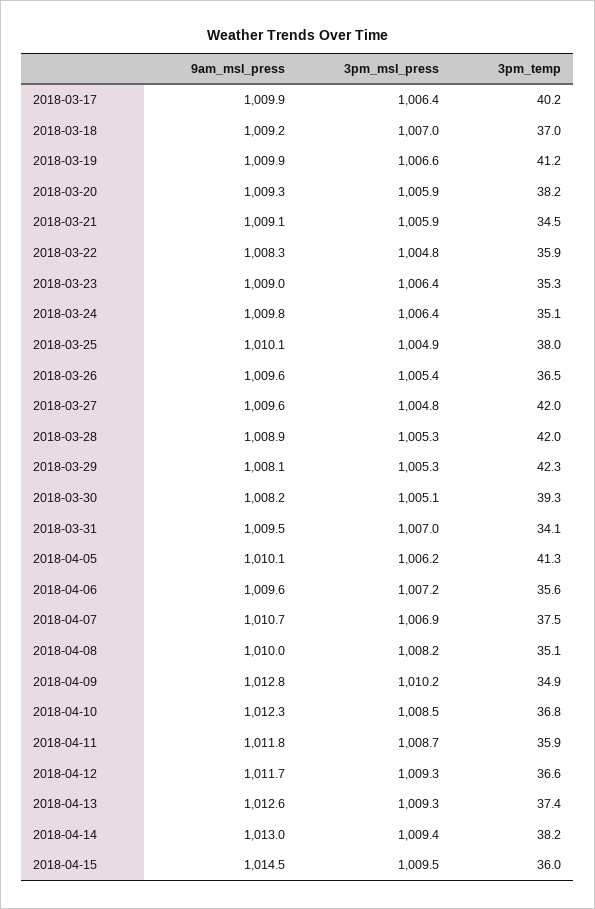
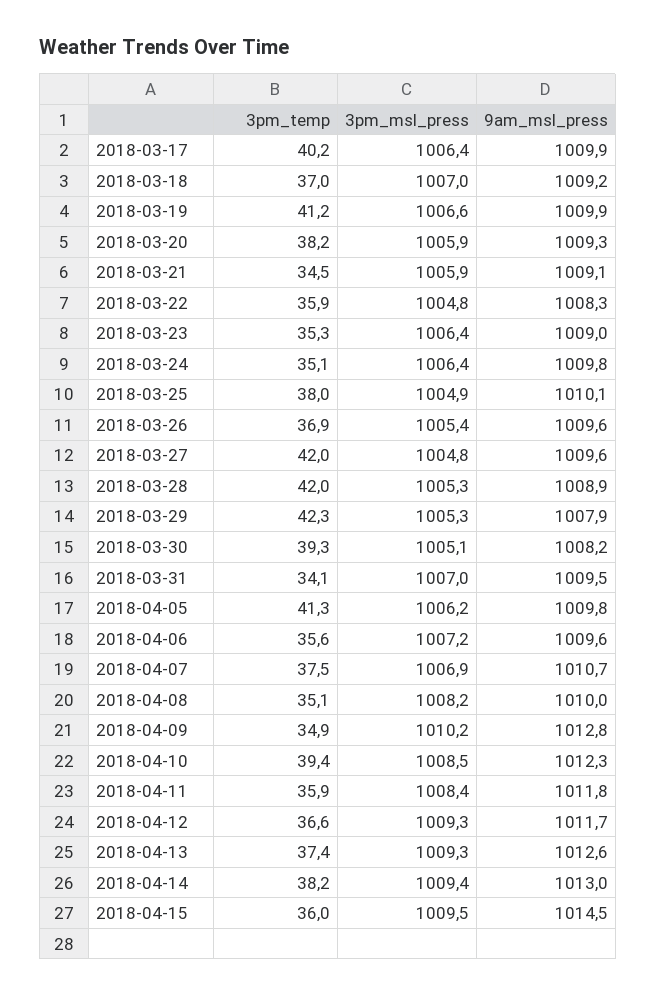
  {
    "9am_msl_press": {
      "2018-03-17": 1009.9,
      "2018-03-18": 1009.2,
      "2018-03-19": 1009.9,
      "2018-03-20": 1009.3,
      "2018-03-21": 1009.1,
      "2018-03-22": 1008.3,
      "2018-03-23": 1009,
      "2018-03-24": 1009.8,
      "2018-03-25": 1010.1,
      "2018-03-26": 1009.6,
      "2018-03-27": 1009.6,
      "2018-03-28": 1008.9,
-     "2018-03-29": 1008.1,
+     "2018-03-29": 1007.9,
      "2018-03-30": 1008.2,
      "2018-03-31": 1009.5,
-     "2018-04-05": 1010.1,
+     "2018-04-05": 1009.8,
      "2018-04-06": 1009.6,
      "2018-04-07": 1010.7,
      "2018-04-08": 1010,
      "2018-04-09": 1012.8,
      "2018-04-10": 1012.3,
      "2018-04-11": 1011.8,
      "2018-04-12": 1011.7,
      "2018-04-13": 1012.6,
      "2018-04-14": 1013,
      "2018-04-15": 1014.5
    },
    "3pm_msl_press": {
      "2018-03-17": 1006.4,
      "2018-03-18": 1007,
      "2018-03-19": 1006.6,
      "2018-03-20": 1005.9,
      "2018-03-21": 1005.9,
      "2018-03-22": 1004.8,
      "2018-03-23": 1006.4,
      "2018-03-24": 1006.4,
      "2018-03-25": 1004.9,
      "2018-03-26": 1005.4,
      "2018-03-27": 1004.8,
      "2018-03-28": 1005.3,
      "2018-03-29": 1005.3,
      "2018-03-30": 1005.1,
      "2018-03-31": 1007,
      "2018-04-05": 1006.2,
      "2018-04-06": 1007.2,
      "2018-04-07": 1006.9,
      "2018-04-08": 1008.2,
      "2018-04-09": 1010.2,
      "2018-04-10": 1008.5,
-     "2018-04-11": 1008.7,
+     "2018-04-11": 1008.4,
      "2018-04-12": 1009.3,
      "2018-04-13": 1009.3,
      "2018-04-14": 1009.4,
      "2018-04-15": 1009.5
    },
    "3pm_temp": {
      "2018-03-17": 40.2,
      "2018-03-18": 37,
      "2018-03-19": 41.2,
      "2018-03-20": 38.2,
      "2018-03-21": 34.5,
      "2018-03-22": 35.9,
      "2018-03-23": 35.3,
      "2018-03-24": 35.1,
      "2018-03-25": 38,
-     "2018-03-26": 36.5,
+     "2018-03-26": 36.9,
      "2018-03-27": 42,
      "2018-03-28": 42,
      "2018-03-29": 42.3,
      "2018-03-30": 39.3,
      "2018-03-31": 34.1,
      "2018-04-05": 41.3,
      "2018-04-06": 35.6,
      "2018-04-07": 37.5,
      "2018-04-08": 35.1,
      "2018-04-09": 34.9,
-     "2018-04-10": 36.8,
+     "2018-04-10": 39.4,
      "2018-04-11": 35.9,
      "2018-04-12": 36.6,
      "2018-04-13": 37.4,
      "2018-04-14": 38.2,
      "2018-04-15": 36
    }
  }

